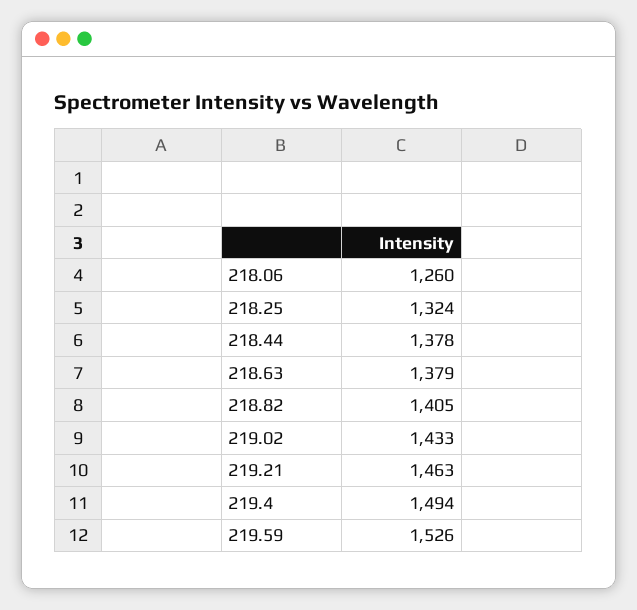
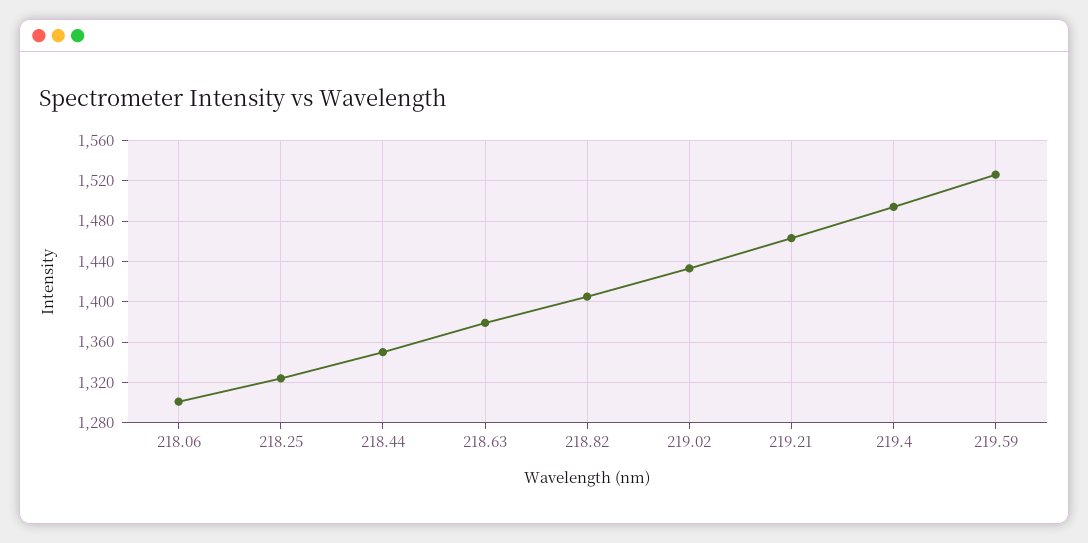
  {
-   "218.06": 1260,
+   "218.06": 1300,
    "218.25": 1324,
-   "218.44": 1378,
+   "218.44": 1350,
    "218.63": 1379,
    "218.82": 1405,
    "219.02": 1433,
    "219.21": 1463,
    "219.4": 1494,
    "219.59": 1526
  }

